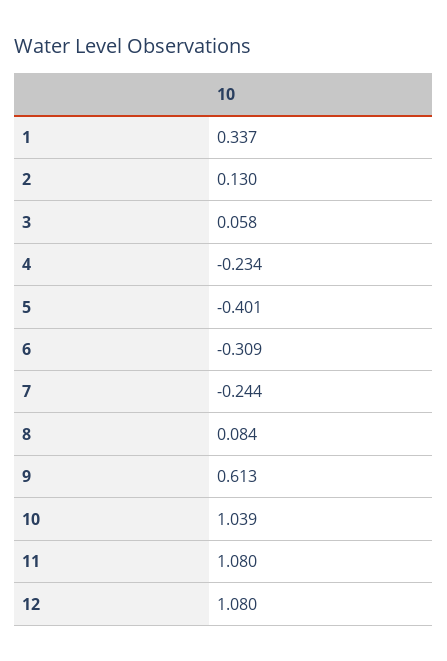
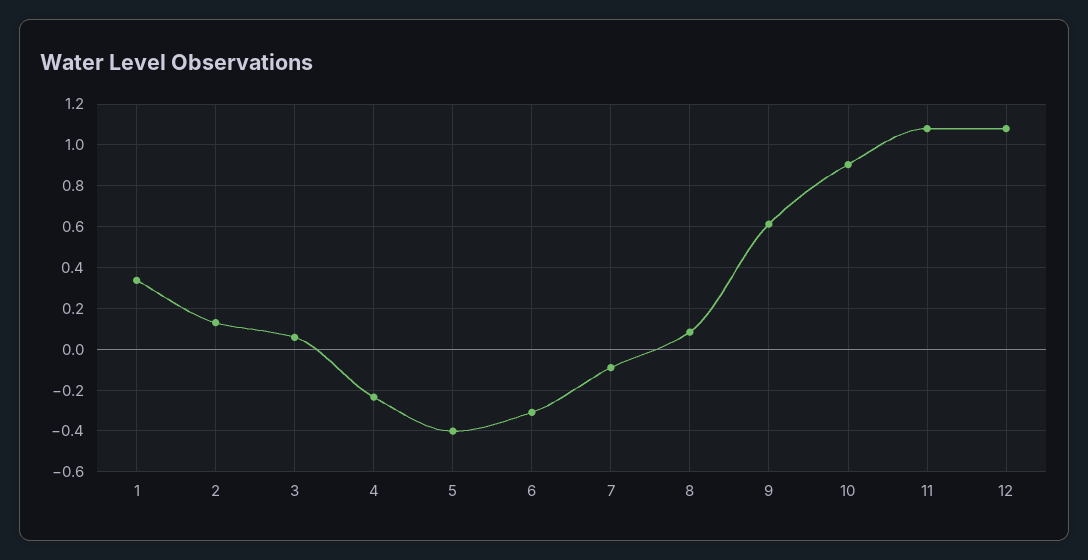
  {
    "1": 0.337,
    "2": 0.13,
    "3": 0.058,
    "4": -0.234,
    "5": -0.401,
    "6": -0.309,
-   "7": -0.244,
+   "7": -0.1,
    "8": 0.084,
    "9": 0.613,
-   "10": 1.039,
+   "10": 0.9,
    "11": 1.08,
    "12": 1.08
  }

